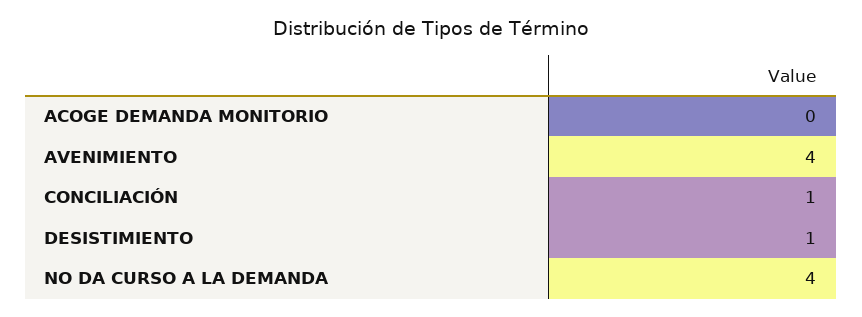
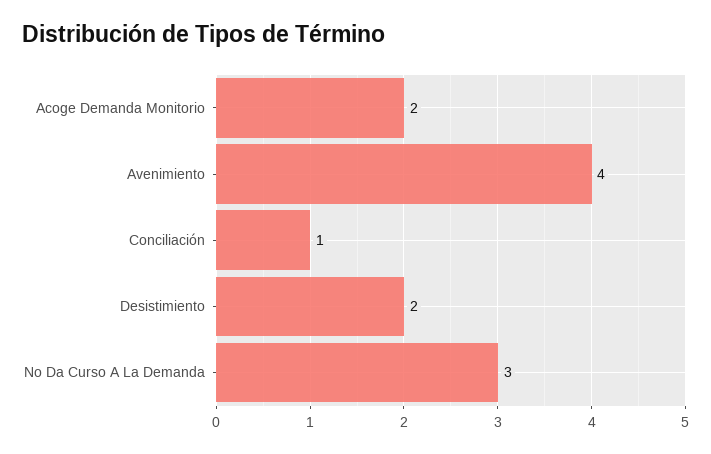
  {
-   "ACOGE DEMANDA MONITORIO": 0,
+   "ACOGE DEMANDA MONITORIO": 2,
    "AVENIMIENTO": 4,
    "CONCILIACIÓN": 1,
-   "DESISTIMIENTO": 1,
+   "DESISTIMIENTO": 2,
-   "NO DA CURSO A LA DEMANDA": 4
+   "NO DA CURSO A LA DEMANDA": 3
  }

